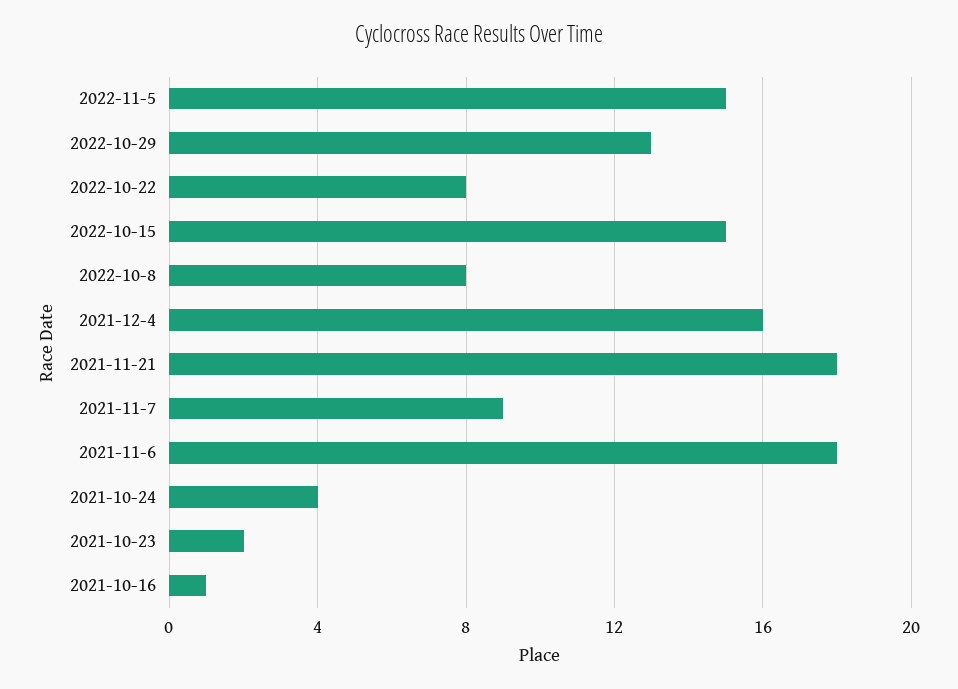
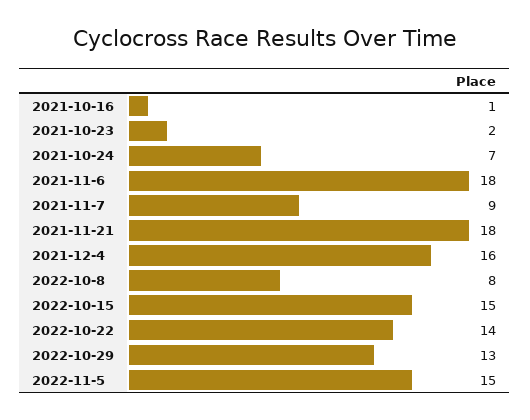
  {
    "2022-11-5": 15,
    "2022-10-29": 13,
-   "2022-10-22": 8,
+   "2022-10-22": 14,
    "2022-10-15": 15,
    "2022-10-8": 8,
    "2021-12-4": 16,
    "2021-11-21": 18,
    "2021-11-7": 9,
    "2021-11-6": 18,
-   "2021-10-24": 4,
+   "2021-10-24": 7,
    "2021-10-23": 2,
    "2021-10-16": 1
  }

